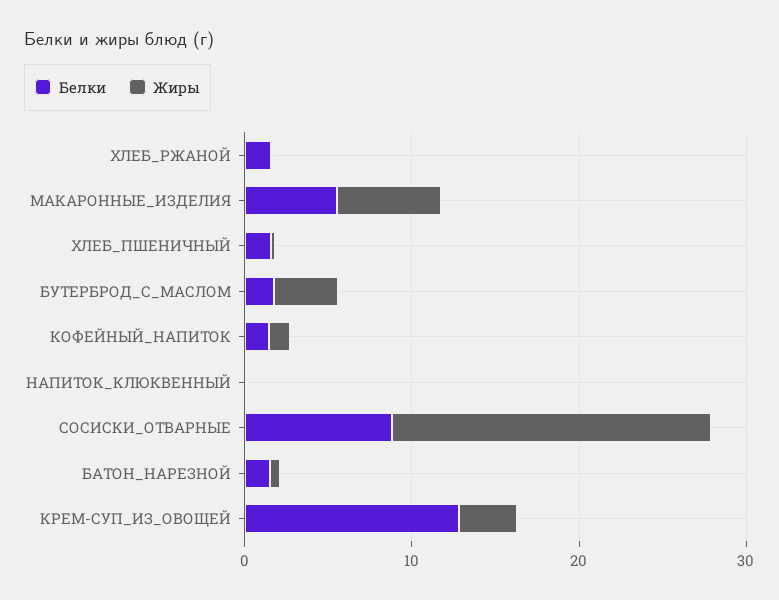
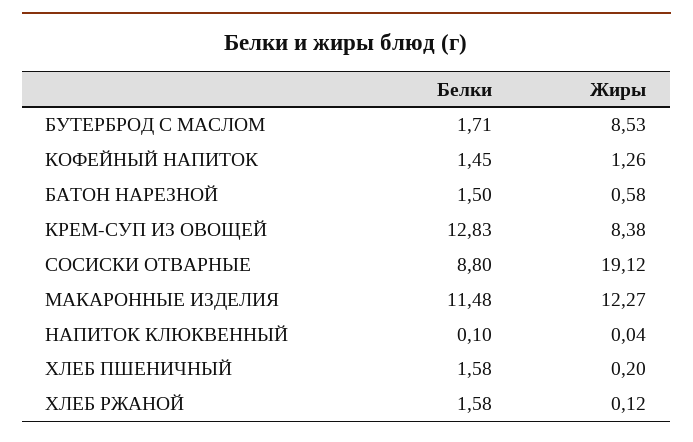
  {
    "Белки": {
      "ХЛЕБ_РЖАНОЙ": 1.58,
-     "МАКАРОННЫЕ_ИЗДЕЛИЯ": 6,
+     "МАКАРОННЫЕ_ИЗДЕЛИЯ": 11.48,
      "ХЛЕБ_ПШЕНИЧНЫЙ": 1.58,
      "БУТЕРБРОД_С_МАСЛОМ": 1.71,
      "КОФЕЙНЫЙ_НАПИТОК": 1.45,
      "НАПИТОК_КЛЮКВЕННЫЙ": 0.1,
      "СОСИСКИ_ОТВАРНЫЕ": 8.8,
      "БАТОН_НАРЕЗНОЙ": 1.5,
      "КРЕМ-СУП_ИЗ_ОВОЩЕЙ": 12.83
    },
    "Жиры": {
      "ХЛЕБ_РЖАНОЙ": 0.12,
-     "МАКАРОННЫЕ_ИЗДЕЛИЯ": 6,
+     "МАКАРОННЫЕ_ИЗДЕЛИЯ": 12.27,
      "ХЛЕБ_ПШЕНИЧНЫЙ": 0.2,
-     "БУТЕРБРОД_С_МАСЛОМ": 4,
+     "БУТЕРБРОД_С_МАСЛОМ": 8.53,
      "КОФЕЙНЫЙ_НАПИТОК": 1.26,
      "НАПИТОК_КЛЮКВЕННЫЙ": 0.04,
      "СОСИСКИ_ОТВАРНЫЕ": 19.12,
      "БАТОН_НАРЕЗНОЙ": 0.58,
-     "КРЕМ-СУП_ИЗ_ОВОЩЕЙ": 4
+     "КРЕМ-СУП_ИЗ_ОВОЩЕЙ": 8.38
    }
  }

